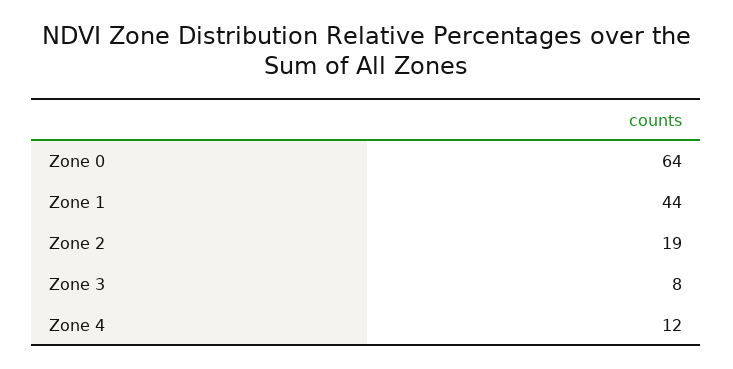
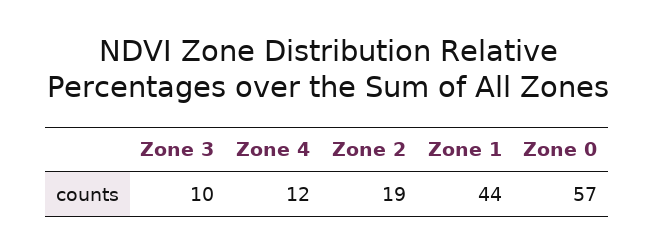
  {
-   "Zone 0": 64,
+   "Zone 0": 57,
    "Zone 1": 44,
    "Zone 2": 19,
-   "Zone 3": 8,
+   "Zone 3": 10,
    "Zone 4": 12
  }

